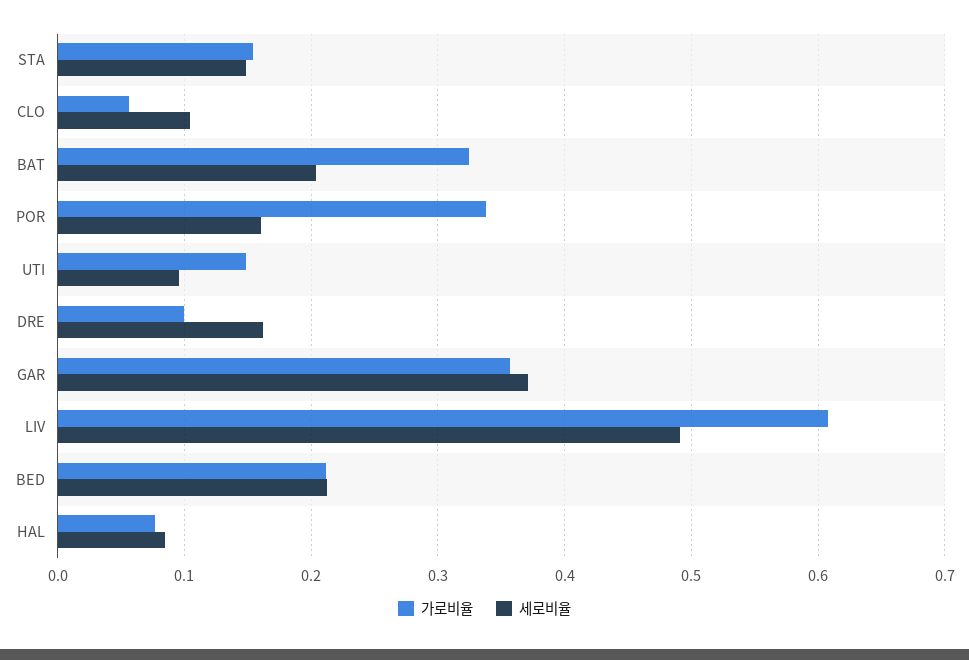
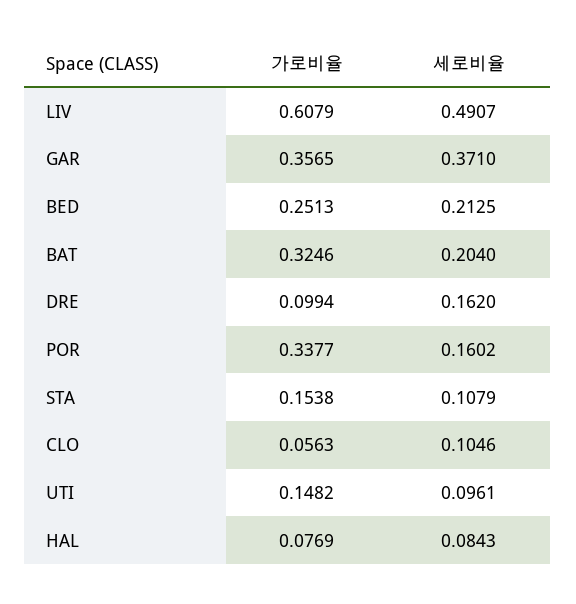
  {
    "가로비율": {
      "STA": 0.1538,
      "CLO": 0.0563,
      "BAT": 0.3246,
      "POR": 0.3377,
      "UTI": 0.1482,
      "DRE": 0.0994,
      "GAR": 0.3565,
      "LIV": 0.6079,
-     "BED": 0.21,
+     "BED": 0.2513,
      "HAL": 0.0769
    },
    "세로비율": {
-     "STA": 0.15,
+     "STA": 0.1079,
      "CLO": 0.1046,
      "BAT": 0.204,
      "POR": 0.1602,
      "UTI": 0.0961,
      "DRE": 0.162,
      "GAR": 0.371,
      "LIV": 0.4907,
      "BED": 0.2125,
      "HAL": 0.0843
    }
  }

